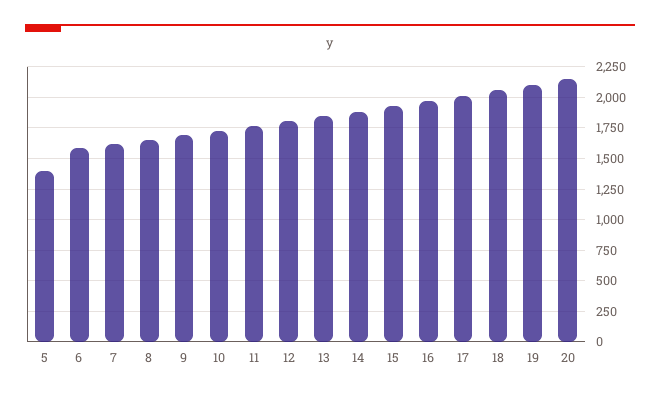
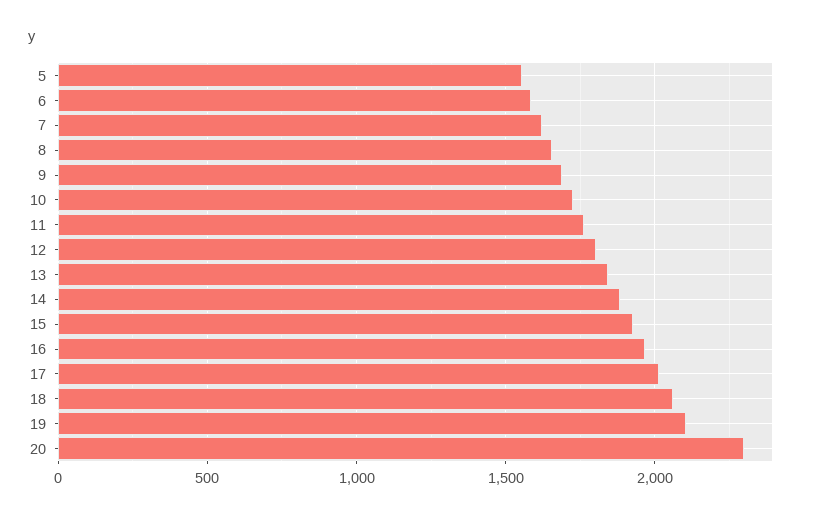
  {
-   "5": 1400,
+   "5": 1550,
    "6": 1600,
    "7": 1600,
    "8": 1650,
    "9": 1700,
    "10": 1750,
    "11": 1750,
    "12": 1800,
    "13": 1850,
    "14": 1900,
    "15": 1950,
    "16": 1950,
    "17": 2000,
    "18": 2050,
    "19": 2100,
-   "20": 2150
+   "20": 2300
  }

